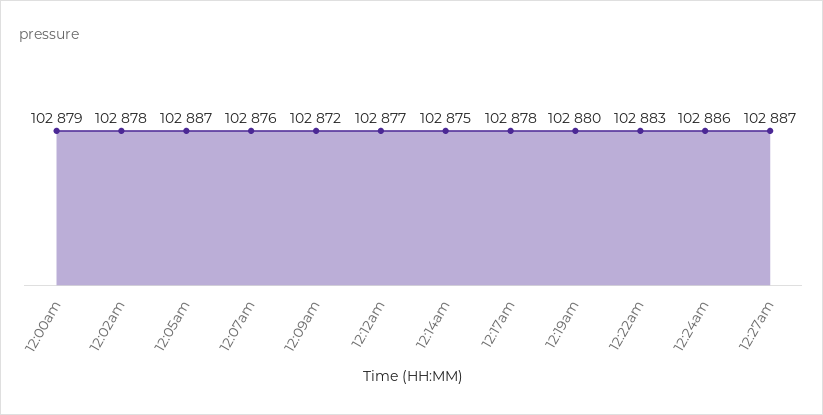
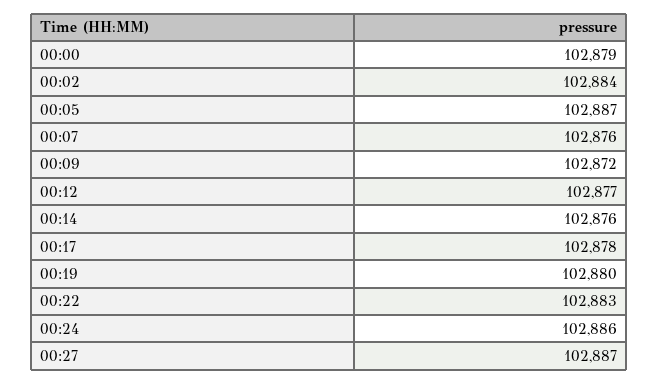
  {
    "12:00am": 102879,
-   "12:02am": 102878,
+   "12:02am": 102884,
    "12:05am": 102887,
    "12:07am": 102876,
    "12:09am": 102872,
    "12:12am": 102877,
-   "12:14am": 102875,
+   "12:14am": 102876,
    "12:17am": 102878,
    "12:19am": 102880,
    "12:22am": 102883,
    "12:24am": 102886,
    "12:27am": 102887
  }

